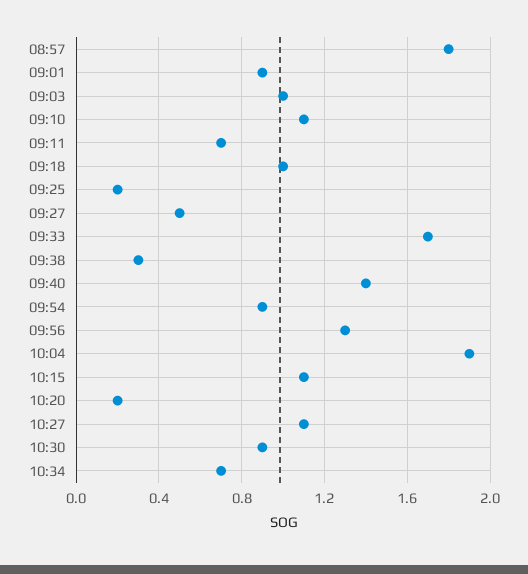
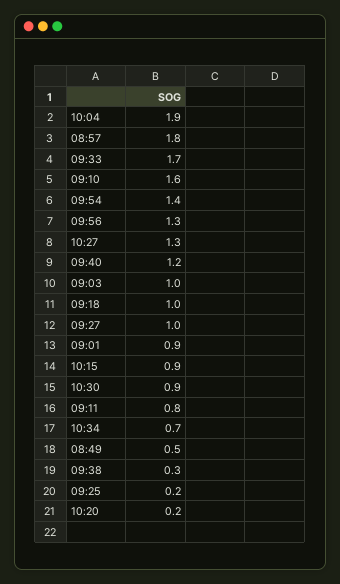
  {
    "08:57": 1.8,
    "09:01": 0.9,
    "09:03": 1,
-   "09:10": 1.1,
+   "09:10": 1.6,
-   "09:11": 0.7,
+   "09:11": 0.8,
    "09:18": 1,
    "09:25": 0.2,
-   "09:27": 0.5,
+   "09:27": 1,
    "09:33": 1.7,
    "09:38": 0.3,
-   "09:40": 1.4,
+   "09:40": 1.2,
-   "09:54": 0.9,
+   "09:54": 1.4,
    "09:56": 1.3,
    "10:04": 1.9,
-   "10:15": 1.1,
+   "10:15": 0.9,
    "10:20": 0.2,
-   "10:27": 1.1,
+   "10:27": 1.3,
    "10:30": 0.9,
-   "10:34": 0.7
+   "10:34": 0.7,
+   "08:49": 0.5
  }

